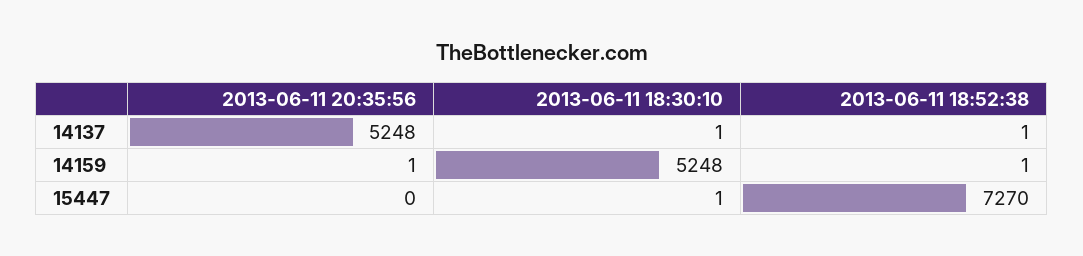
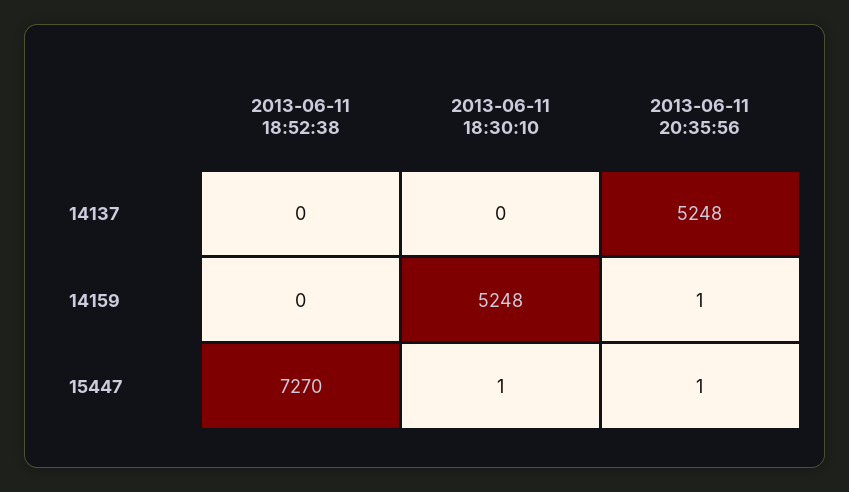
  {
    "2013-06-11 20:35:56": {
      "14137": 5248,
      "14159": 1,
-     "15447": 0
+     "15447": 1
    },
    "2013-06-11 18:30:10": {
-     "14137": 1,
+     "14137": 0,
      "14159": 5248,
      "15447": 1
    },
    "2013-06-11 18:52:38": {
-     "14137": 1,
+     "14137": 0,
-     "14159": 1,
+     "14159": 0,
      "15447": 7270
    }
  }

